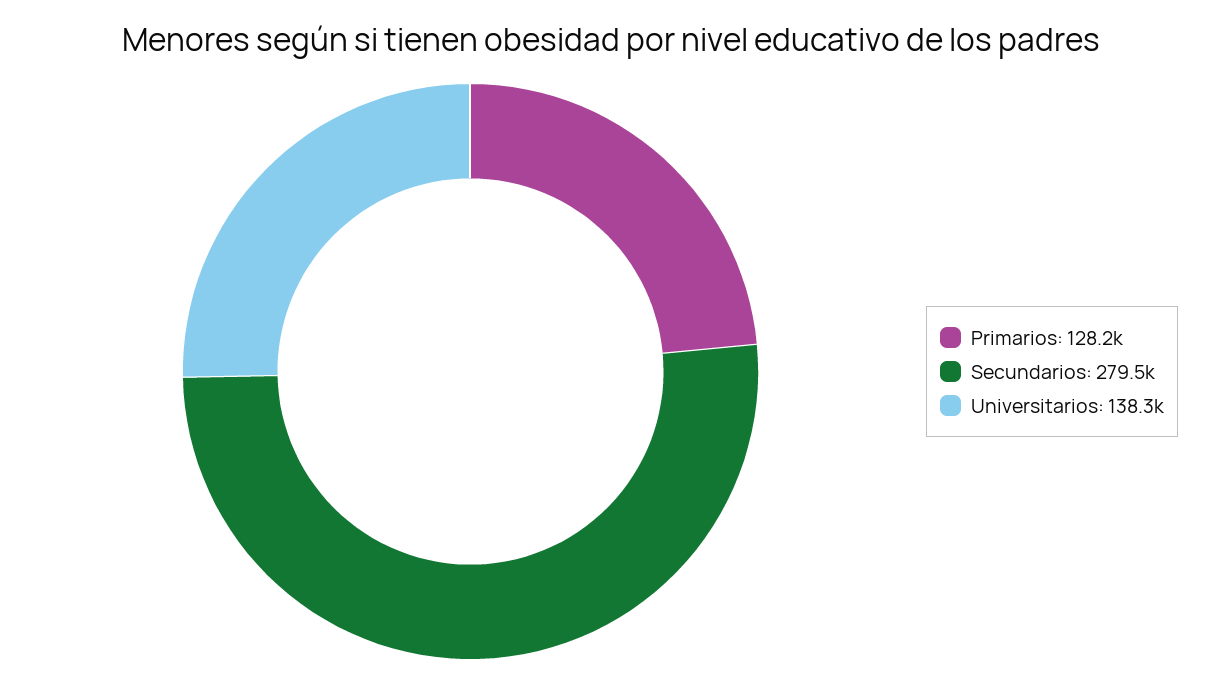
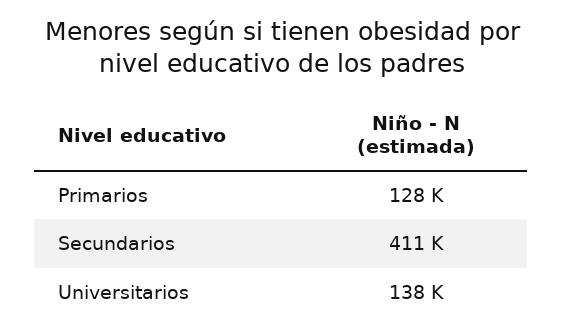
  {
    "Primarios": 128200,
-   "Secundarios": 279500,
+   "Secundarios": 411000,
    "Universitarios": 138300
  }

